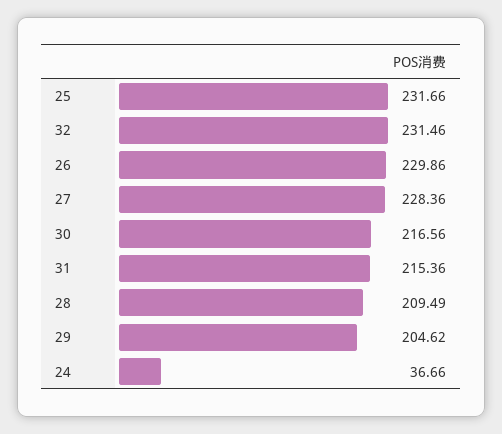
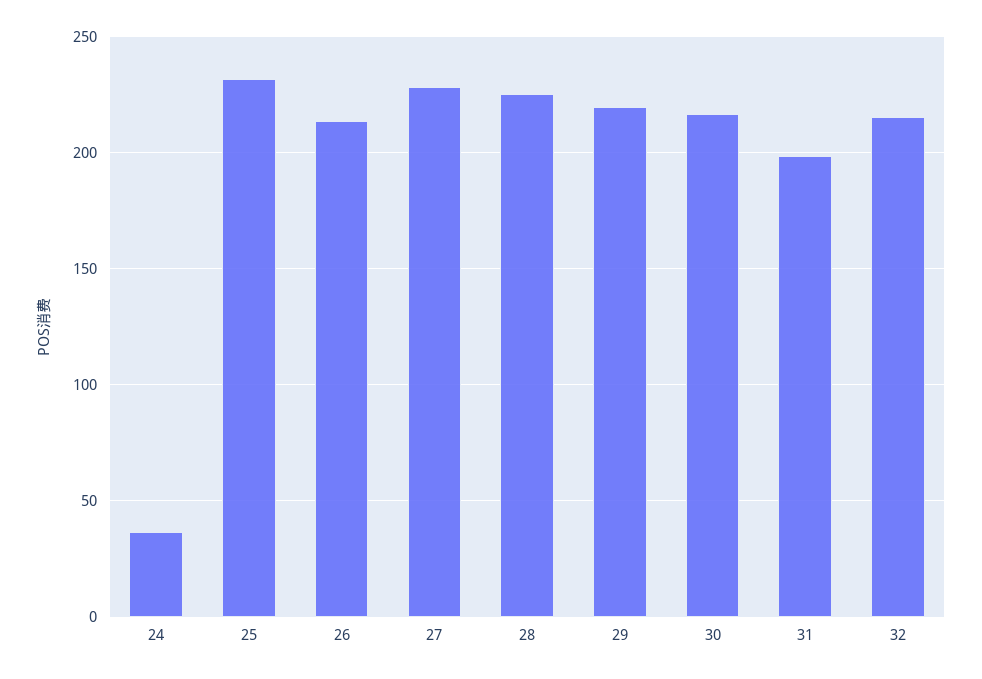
  {
    "25": 231.66,
-   "32": 231.46,
+   "32": 215,
-   "26": 229.86,
+   "26": 215,
    "27": 228.36,
    "30": 216.56,
-   "31": 215.36,
+   "31": 200,
-   "28": 209.49,
+   "28": 225,
-   "29": 204.62,
+   "29": 220,
    "24": 36.66
  }

